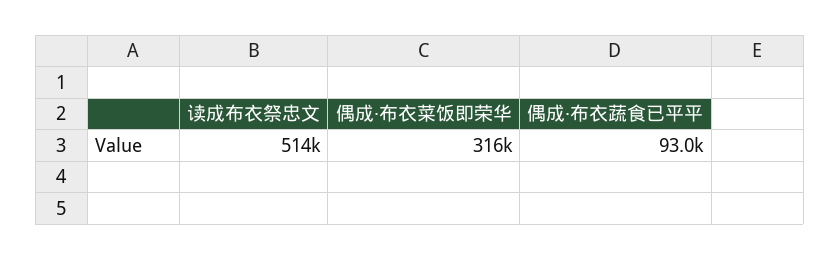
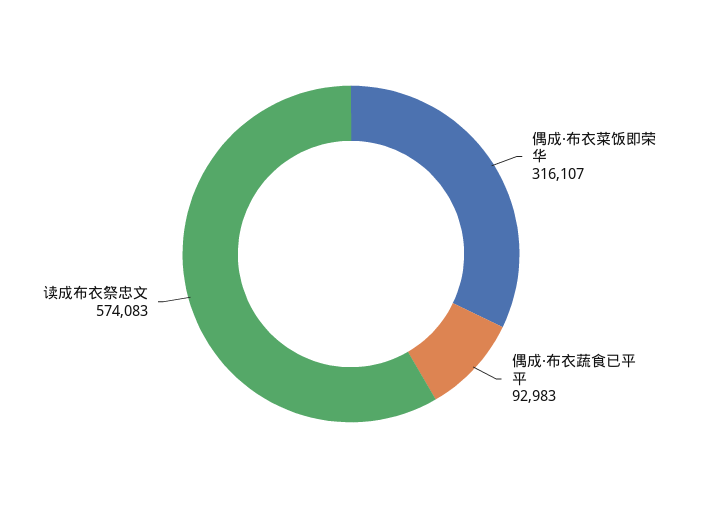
  {
-   "读成布衣祭忠文": 514000,
+   "读成布衣祭忠文": 574083,
    "偶成·布衣菜饭即荣华": 316107,
    "偶成·布衣蔬食已平平": 92983
  }

